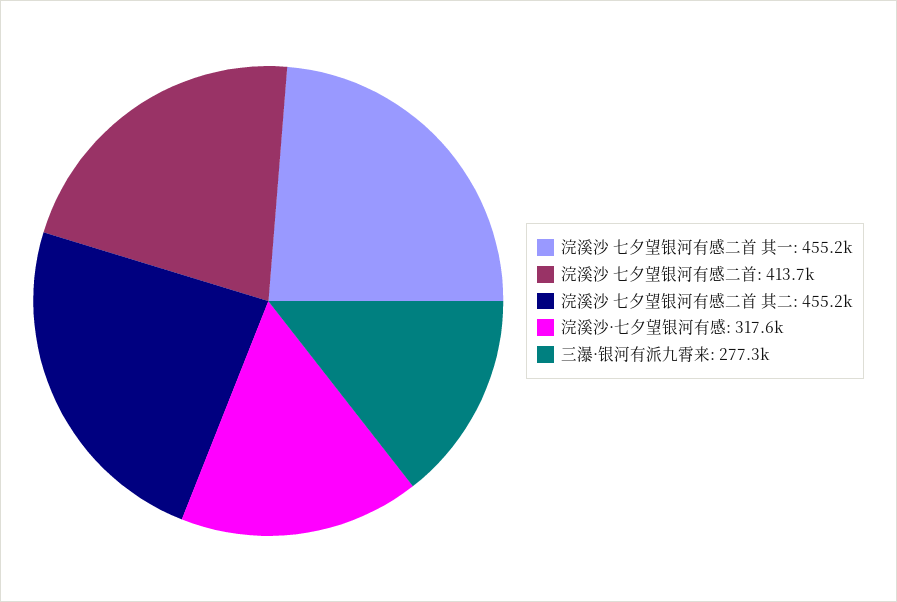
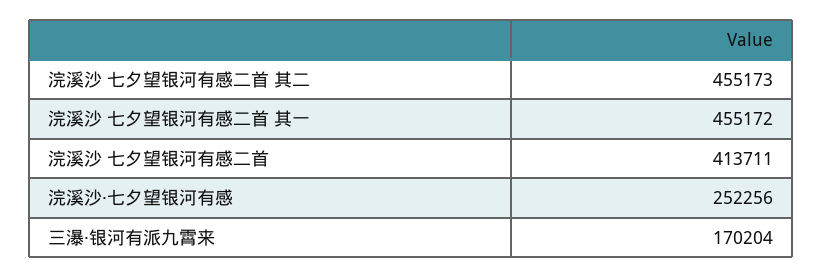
  {
    "浣溪沙 七夕望银河有感二首 其一": 455172,
    "浣溪沙 七夕望银河有感二首": 413711,
    "浣溪沙 七夕望银河有感二首 其二": 455173,
-   "浣溪沙·七夕望银河有感": 317600,
+   "浣溪沙·七夕望银河有感": 252256,
-   "三瀑·银河有派九霄来": 277300
+   "三瀑·银河有派九霄来": 170204
  }

